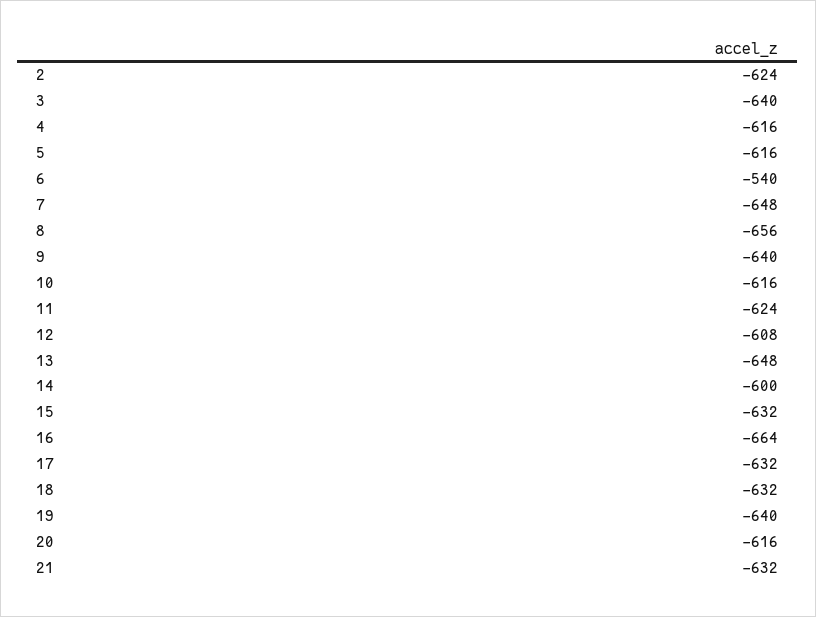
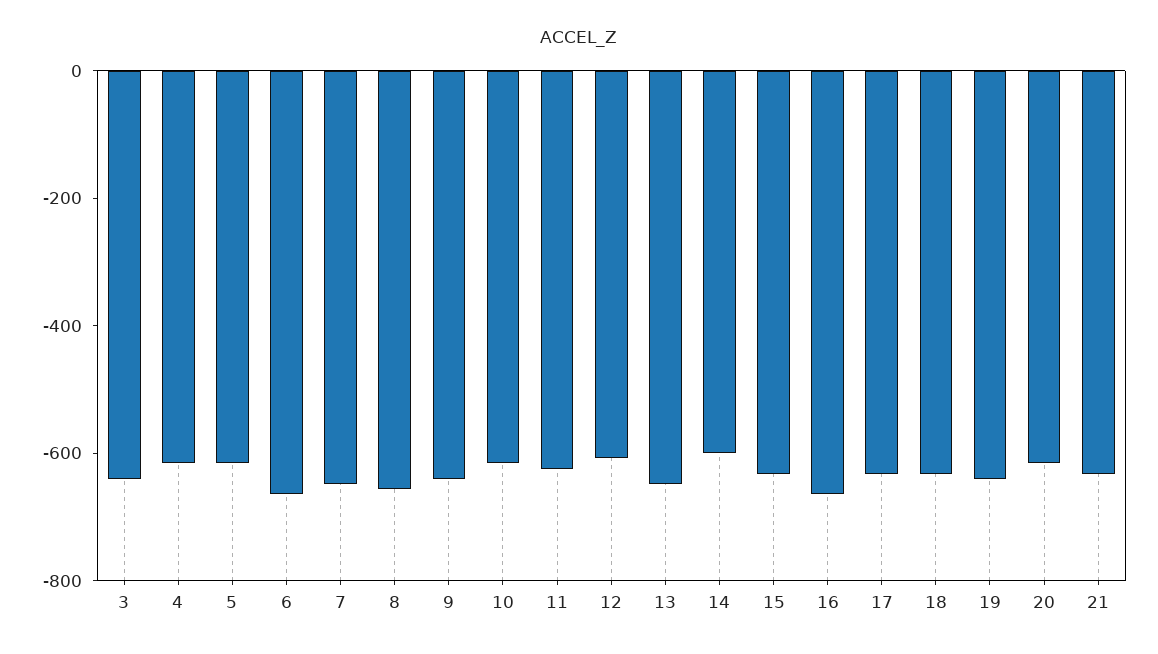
  {
-   "2": -624,
    "3": -640,
    "4": -616,
    "5": -616,
-   "6": -540,
+   "6": -650,
    "7": -648,
    "8": -656,
    "9": -640,
    "10": -616,
    "11": -624,
    "12": -608,
    "13": -648,
    "14": -600,
    "15": -632,
    "16": -664,
    "17": -632,
    "18": -632,
    "19": -640,
    "20": -616,
    "21": -632
  }

